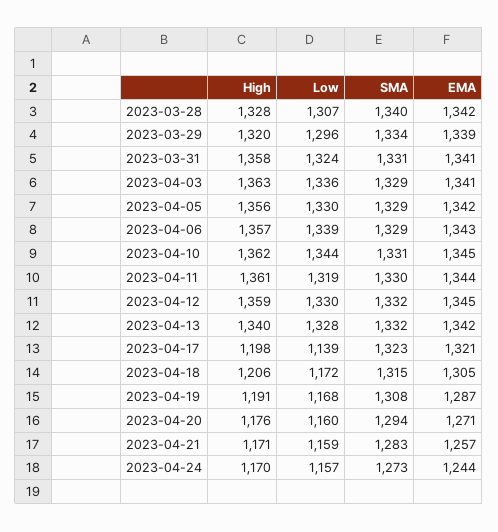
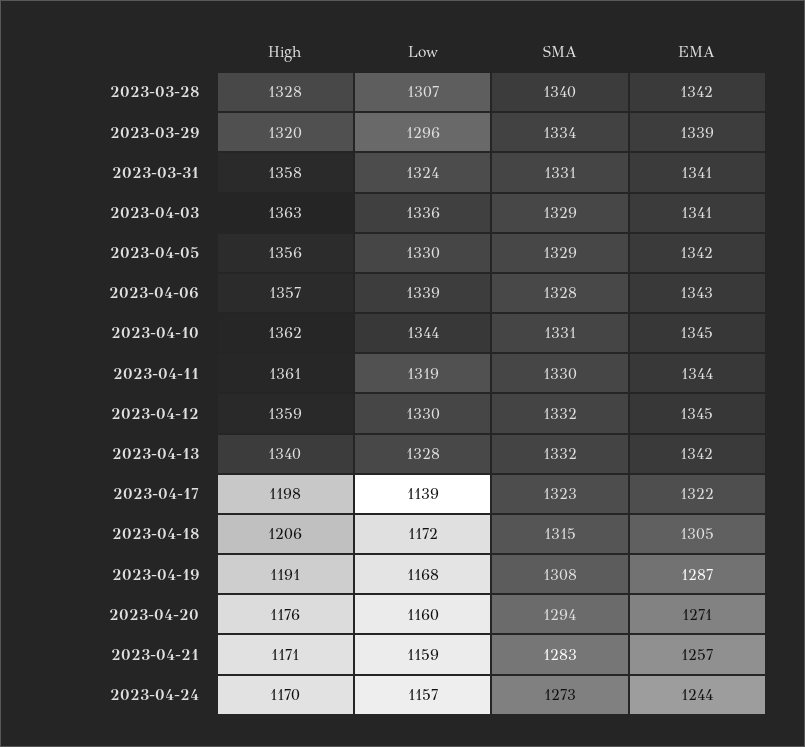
  {
    "High": {
      "2023-03-28": 1328,
      "2023-03-29": 1320,
      "2023-03-31": 1358,
      "2023-04-03": 1363,
      "2023-04-05": 1356,
      "2023-04-06": 1357,
      "2023-04-10": 1362,
      "2023-04-11": 1361,
      "2023-04-12": 1359,
      "2023-04-13": 1340,
      "2023-04-17": 1198,
      "2023-04-18": 1206,
      "2023-04-19": 1191,
      "2023-04-20": 1176,
      "2023-04-21": 1171,
      "2023-04-24": 1170
    },
    "Low": {
      "2023-03-28": 1307,
      "2023-03-29": 1296,
      "2023-03-31": 1324,
      "2023-04-03": 1336,
      "2023-04-05": 1330,
      "2023-04-06": 1339,
      "2023-04-10": 1344,
      "2023-04-11": 1319,
      "2023-04-12": 1330,
      "2023-04-13": 1328,
      "2023-04-17": 1139,
      "2023-04-18": 1172,
      "2023-04-19": 1168,
      "2023-04-20": 1160,
      "2023-04-21": 1159,
      "2023-04-24": 1157
    },
    "SMA": {
      "2023-03-28": 1340,
      "2023-03-29": 1334,
      "2023-03-31": 1331,
      "2023-04-03": 1329,
      "2023-04-05": 1329,
-     "2023-04-06": 1329,
+     "2023-04-06": 1328,
      "2023-04-10": 1331,
      "2023-04-11": 1330,
      "2023-04-12": 1332,
      "2023-04-13": 1332,
      "2023-04-17": 1323,
      "2023-04-18": 1315,
      "2023-04-19": 1308,
      "2023-04-20": 1294,
      "2023-04-21": 1283,
      "2023-04-24": 1273
    },
    "EMA": {
      "2023-03-28": 1342,
      "2023-03-29": 1339,
      "2023-03-31": 1341,
      "2023-04-03": 1341,
      "2023-04-05": 1342,
      "2023-04-06": 1343,
      "2023-04-10": 1345,
      "2023-04-11": 1344,
      "2023-04-12": 1345,
      "2023-04-13": 1342,
-     "2023-04-17": 1321,
+     "2023-04-17": 1322,
      "2023-04-18": 1305,
      "2023-04-19": 1287,
      "2023-04-20": 1271,
      "2023-04-21": 1257,
      "2023-04-24": 1244
    }
  }

